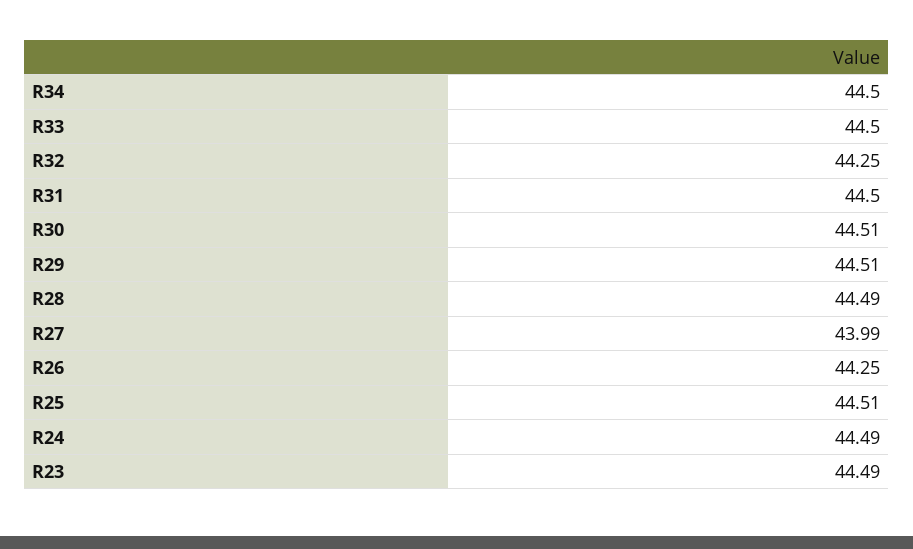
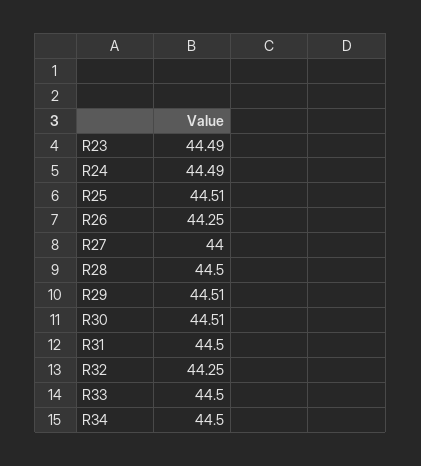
  {
    "R34": 44.5,
    "R33": 44.5,
    "R32": 44.25,
    "R31": 44.5,
    "R30": 44.51,
    "R29": 44.51,
-   "R28": 44.49,
+   "R28": 44.5,
-   "R27": 43.99,
+   "R27": 44,
    "R26": 44.25,
    "R25": 44.51,
    "R24": 44.49,
    "R23": 44.49
  }

